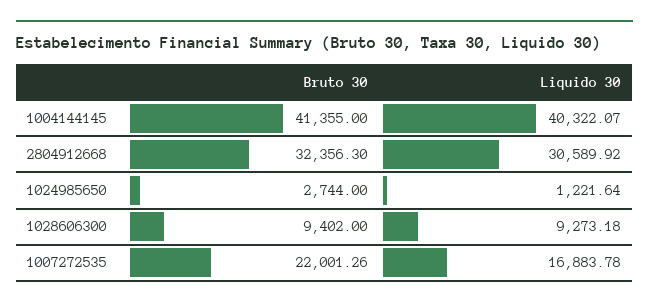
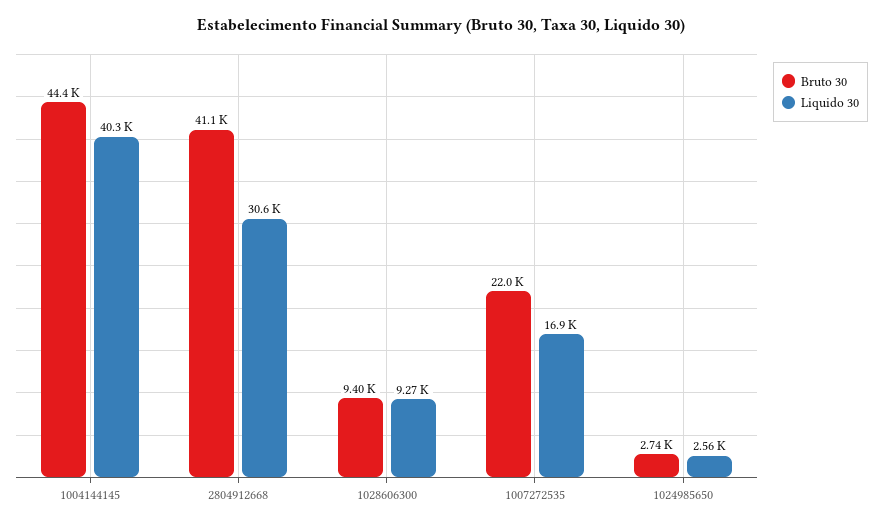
  {
    "Bruto 30": {
-     "1004144145": 41355,
+     "1004144145": 44400,
-     "2804912668": 32356.3,
+     "2804912668": 41100,
      "1024985650": 2744,
      "1028606300": 9402,
      "1007272535": 22001.26
    },
    "Liquido 30": {
      "1004144145": 40322.07,
      "2804912668": 30589.92,
-     "1024985650": 1221.64,
+     "1024985650": 2560,
      "1028606300": 9273.18,
      "1007272535": 16883.78
    }
  }

